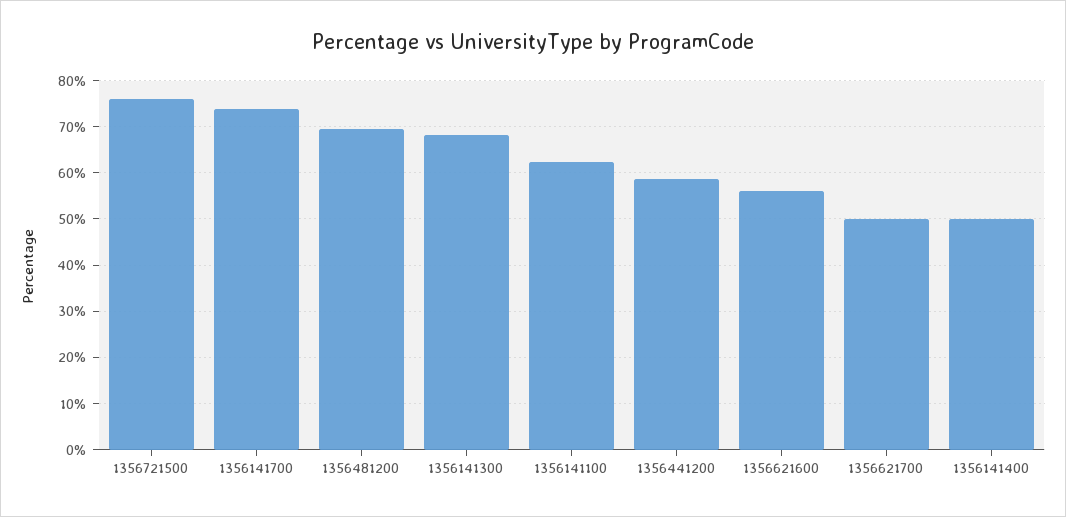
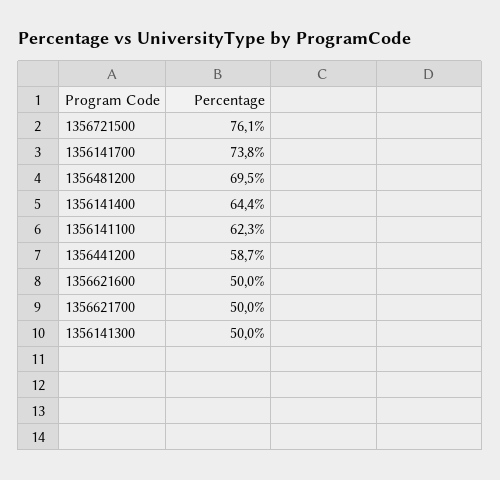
  {
    "1356721500": 76.1,
    "1356141700": 73.8,
    "1356481200": 69.5,
-   "1356141300": 68,
+   "1356141300": 50,
    "1356141100": 62.3,
    "1356441200": 58.7,
-   "1356621600": 56,
+   "1356621600": 50,
    "1356621700": 50,
-   "1356141400": 50
+   "1356141400": 64.4
  }

